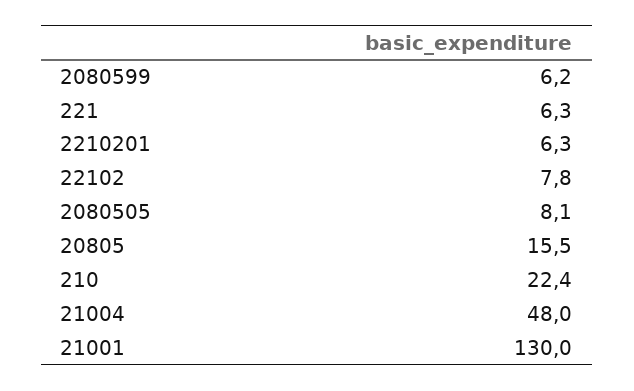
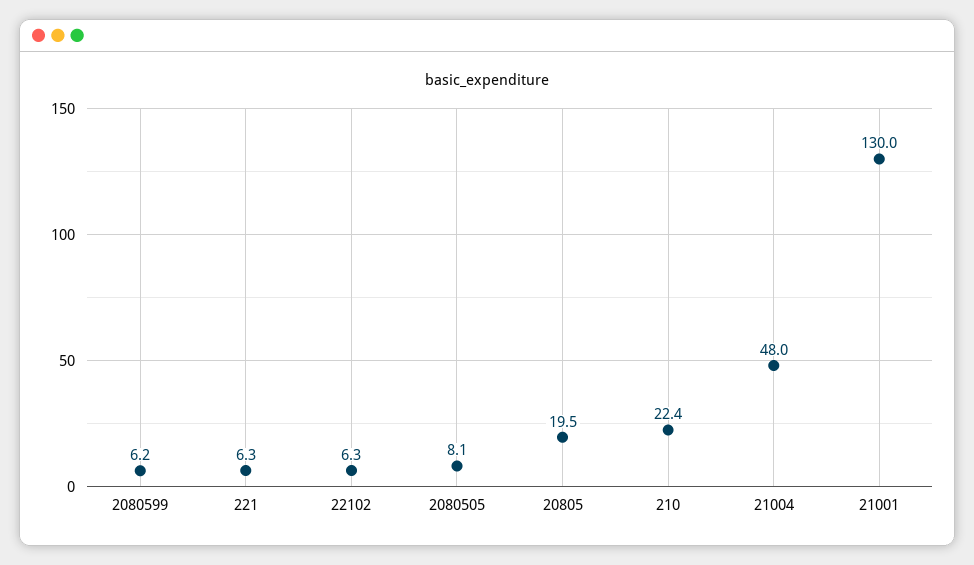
  {
    "2080599": 6.2,
    "221": 6.3,
-   "2210201": 6.3,
-   "22102": 7.8,
+   "22102": 6.3,
    "2080505": 8.1,
-   "20805": 15.5,
+   "20805": 19.5,
    "210": 22.4,
    "21004": 48,
    "21001": 130
  }

